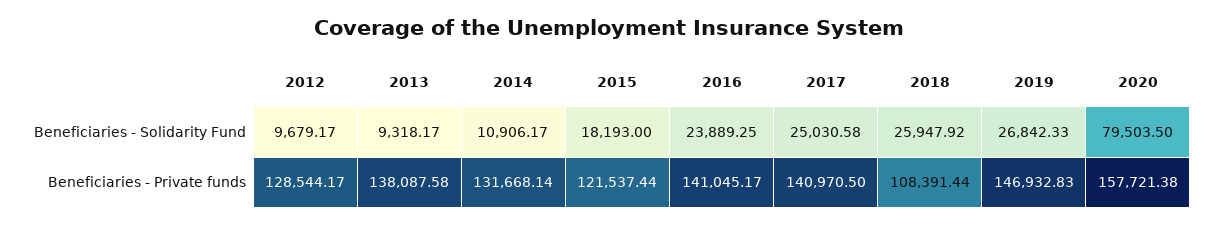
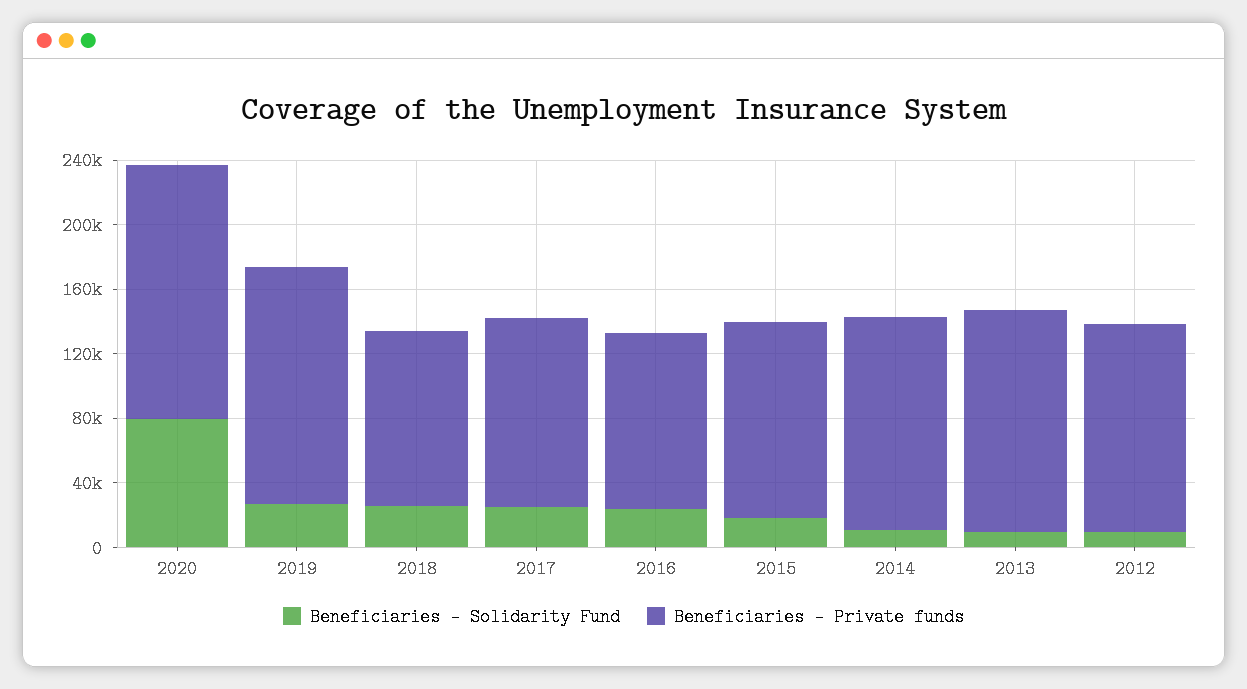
  {
    "Beneficiaries - Solidarity Fund": {
      "2012": 9679.17,
      "2013": 9318.17,
      "2014": 10906.17,
      "2015": 18193,
      "2016": 23889.25,
      "2017": 25030.58,
      "2018": 25947.92,
      "2019": 26842.33,
      "2020": 79503.5
    },
    "Beneficiaries - Private funds": {
      "2012": 128544.17,
      "2013": 138087.58,
      "2014": 131668.14,
      "2015": 121537.44,
-     "2016": 141045.17,
+     "2016": 110000,
-     "2017": 140970.5,
+     "2017": 120000,
      "2018": 108391.44,
      "2019": 146932.83,
      "2020": 157721.38
    }
  }

